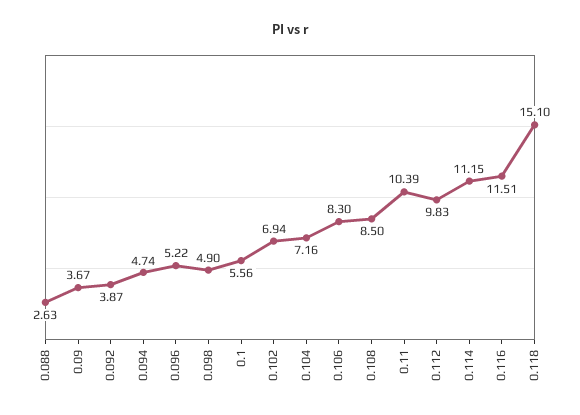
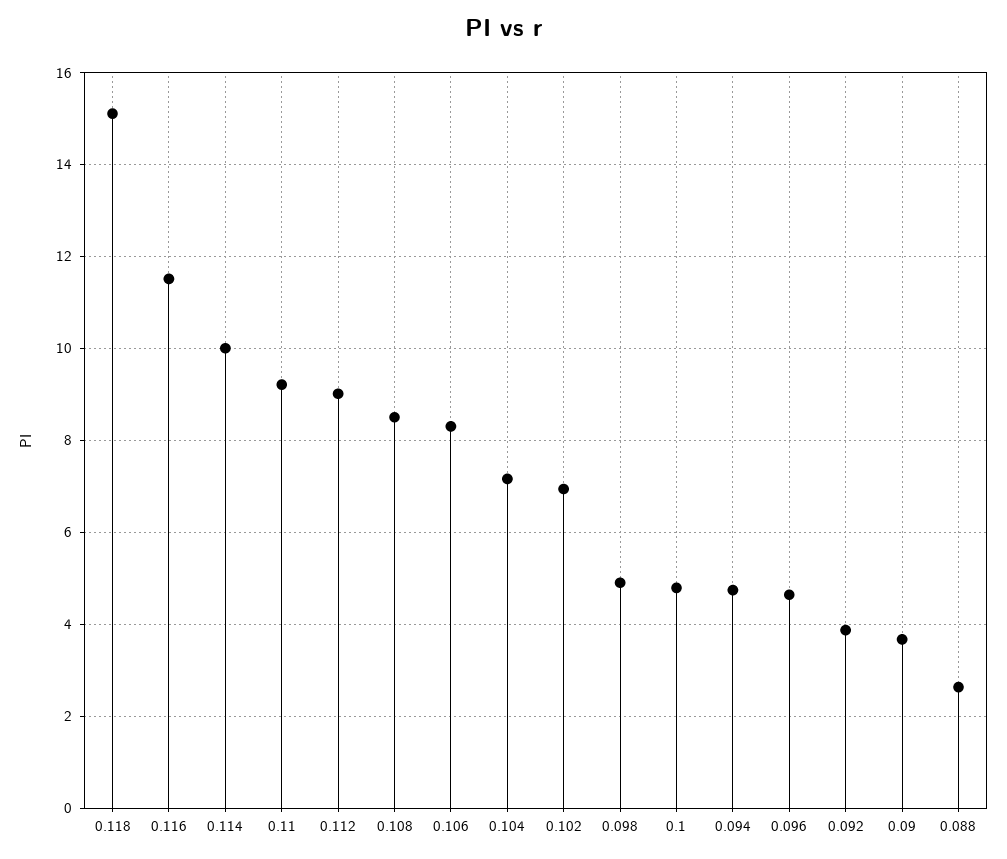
  {
    "0.088": 2.63,
    "0.09": 3.67,
    "0.092": 3.87,
    "0.094": 4.74,
-   "0.096": 5.22,
+   "0.096": 4.6,
    "0.098": 4.9,
-   "0.1": 5.56,
+   "0.1": 4.8,
    "0.102": 6.94,
    "0.104": 7.16,
    "0.106": 8.3,
    "0.108": 8.5,
-   "0.11": 10.39,
+   "0.11": 9.2,
-   "0.112": 9.83,
+   "0.112": 9,
-   "0.114": 11.15,
+   "0.114": 10,
    "0.116": 11.51,
    "0.118": 15.1
  }

